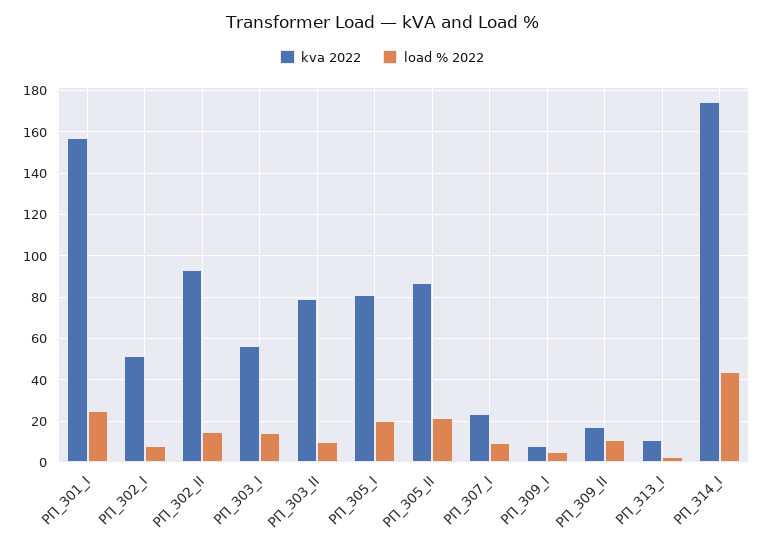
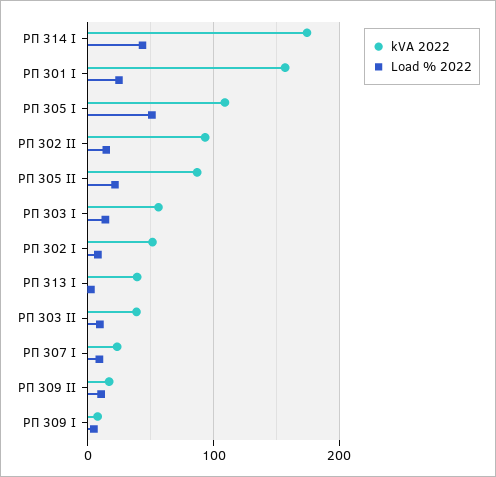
  {
    "kva 2022": {
      "РП_301_I": 155,
      "РП_302_I": 50,
      "РП_302_II": 95,
      "РП_303_I": 55,
-     "РП_303_II": 80,
+     "РП_303_II": 40,
-     "РП_305_I": 80,
+     "РП_305_I": 110,
      "РП_305_II": 85,
      "РП_307_I": 25,
      "РП_309_I": 10,
      "РП_309_II": 15,
-     "РП_313_I": 10,
+     "РП_313_I": 40,
      "РП_314_I": 175
    },
    "load % 2022": {
      "РП_301_I": 25,
      "РП_302_I": 10,
      "РП_302_II": 15,
      "РП_303_I": 15,
      "РП_303_II": 10,
-     "РП_305_I": 20,
+     "РП_305_I": 50,
      "РП_305_II": 20,
      "РП_307_I": 10,
      "РП_309_I": 5,
      "РП_309_II": 10,
      "РП_313_I": 5,
      "РП_314_I": 45
    }
  }

